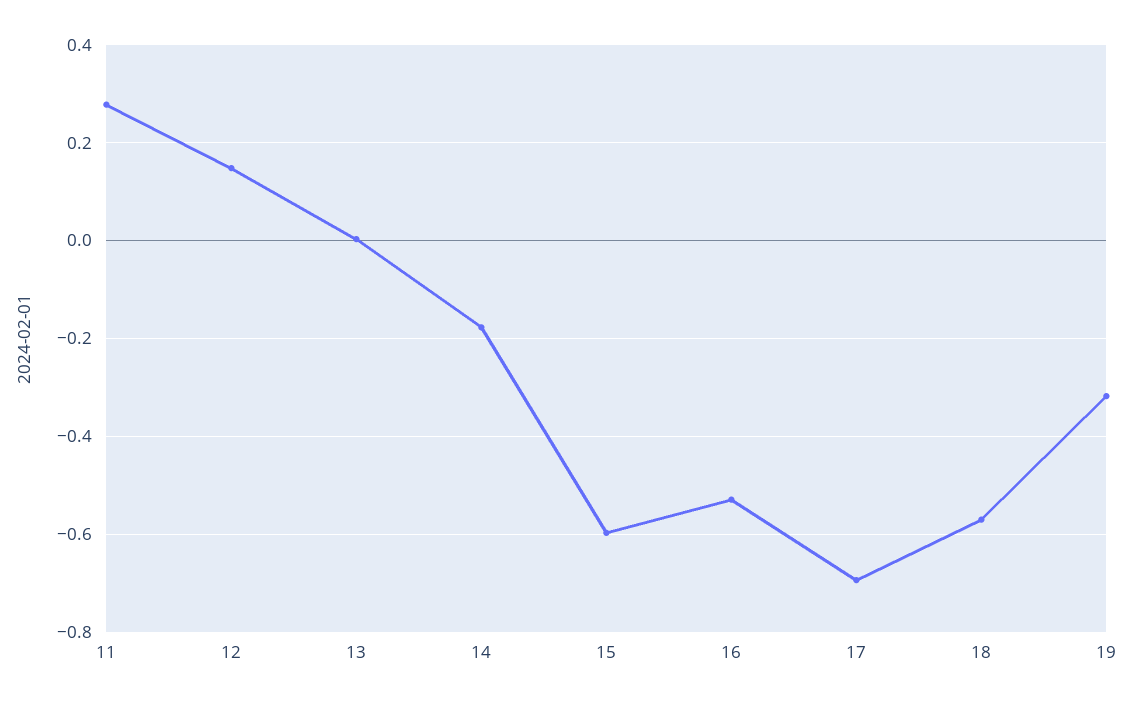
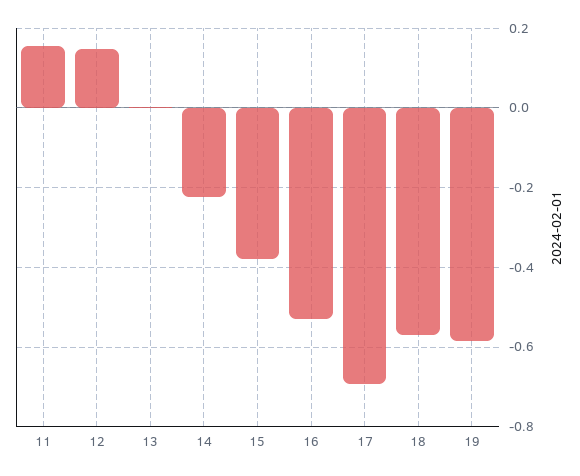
  {
-   "11": 0.28,
+   "11": 0.16,
    "12": 0.14,
    "13": 0,
-   "14": -0.18,
+   "14": -0.22,
-   "15": -0.6,
+   "15": -0.38,
    "16": -0.52,
    "17": -0.7,
    "18": -0.56,
-   "19": -0.32
+   "19": -0.58
  }

